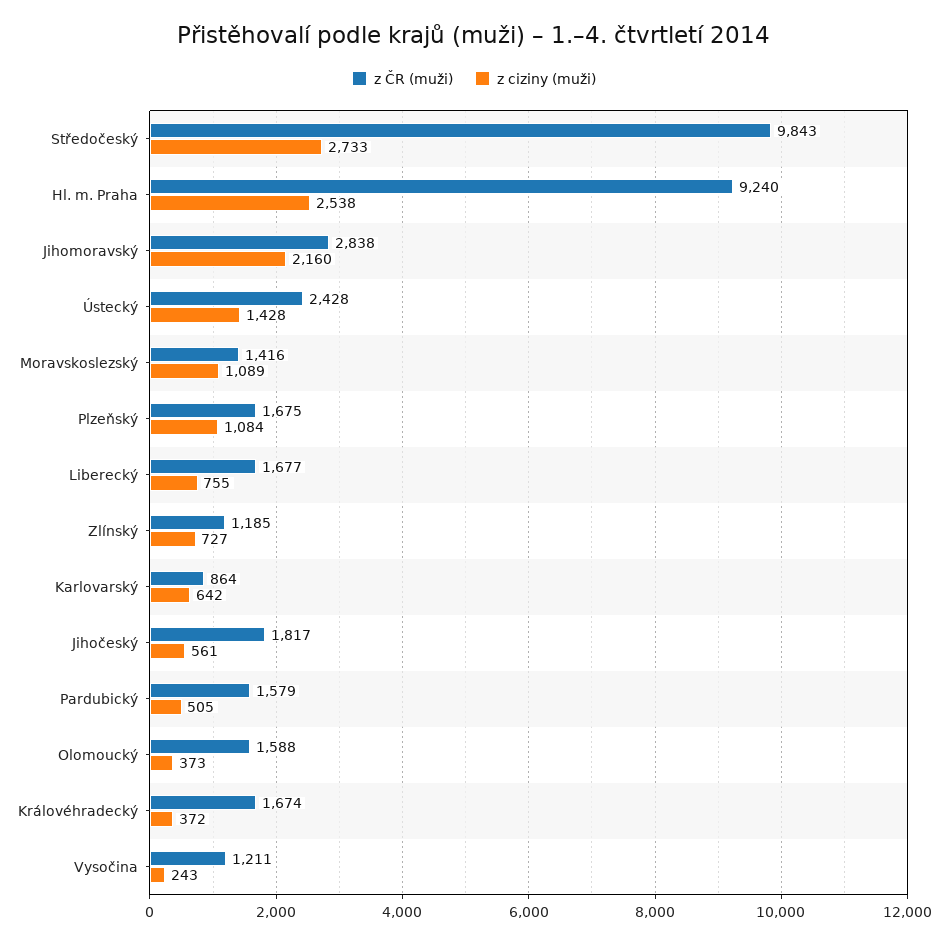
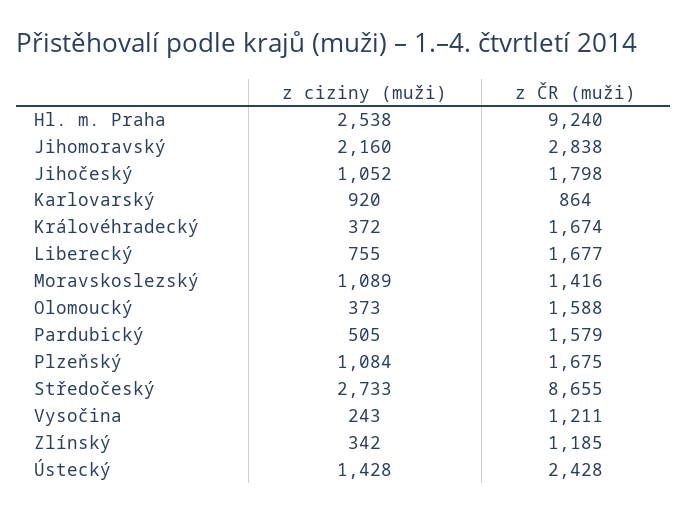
  {
    "z ČR (muži)": {
-     "Středočeský": 9843,
+     "Středočeský": 8655,
      "Hl. m. Praha": 9240,
      "Jihomoravský": 2838,
      "Ústecký": 2428,
      "Moravskoslezský": 1416,
      "Plzeňský": 1675,
      "Liberecký": 1677,
      "Zlínský": 1185,
      "Karlovarský": 864,
-     "Jihočeský": 1817,
+     "Jihočeský": 1798,
      "Pardubický": 1579,
      "Olomoucký": 1588,
      "Královéhradecký": 1674,
      "Vysočina": 1211
    },
    "z ciziny (muži)": {
      "Středočeský": 2733,
      "Hl. m. Praha": 2538,
      "Jihomoravský": 2160,
      "Ústecký": 1428,
      "Moravskoslezský": 1089,
      "Plzeňský": 1084,
      "Liberecký": 755,
-     "Zlínský": 727,
+     "Zlínský": 342,
-     "Karlovarský": 642,
+     "Karlovarský": 920,
-     "Jihočeský": 561,
+     "Jihočeský": 1052,
      "Pardubický": 505,
      "Olomoucký": 373,
      "Královéhradecký": 372,
      "Vysočina": 243
    }
  }

